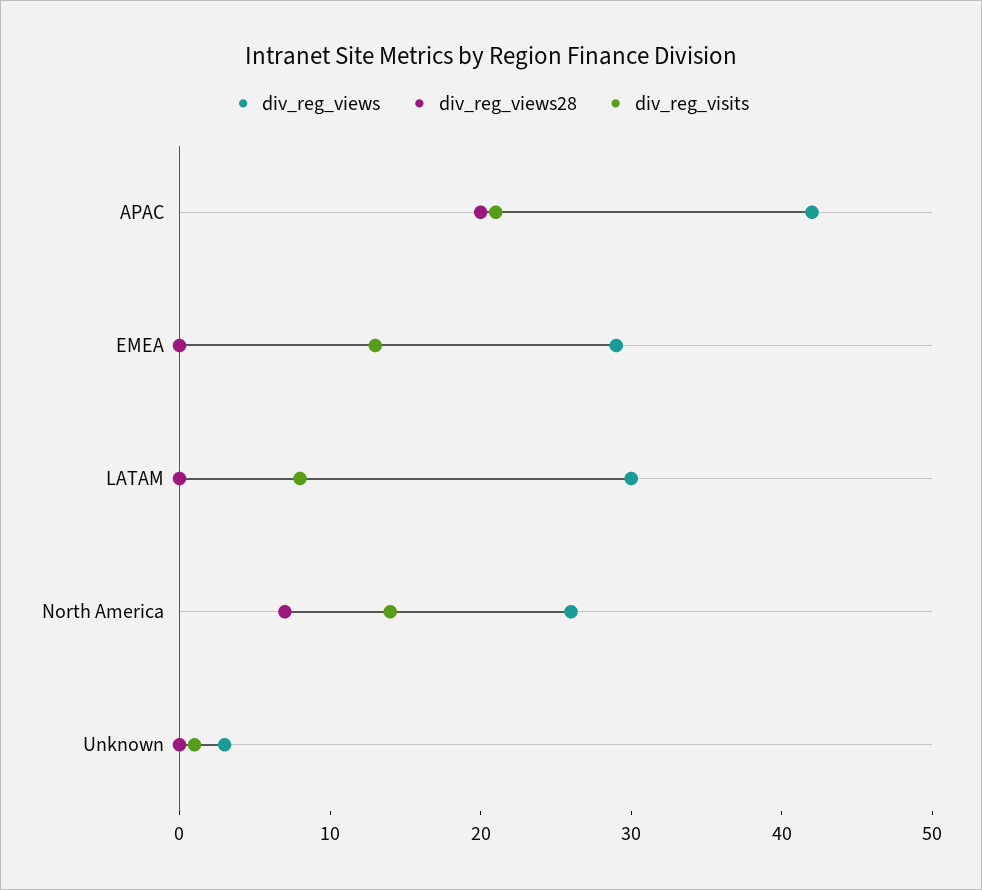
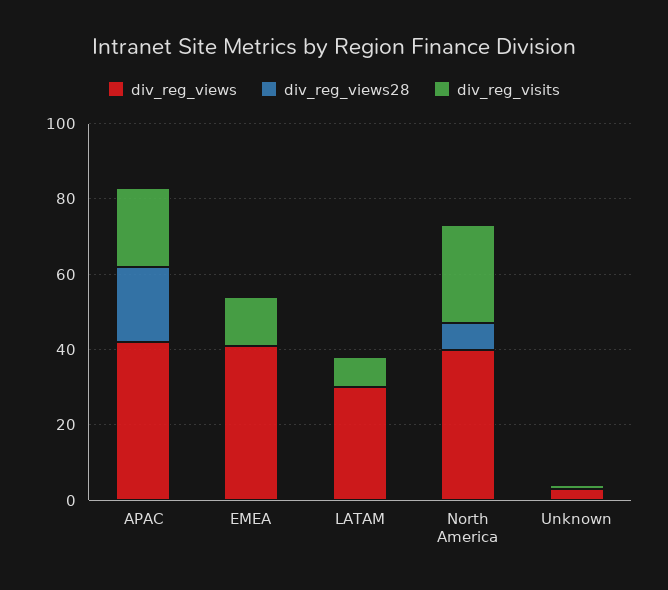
  {
    "div_reg_views": {
      "APAC": 42,
-     "EMEA": 29,
+     "EMEA": 40,
      "LATAM": 30,
-     "North America": 26,
+     "North America": 40,
      "Unknown": 3
    },
    "div_reg_views28": {
      "APAC": 20,
      "EMEA": 0,
      "LATAM": 0,
      "North America": 7,
      "Unknown": 0
    },
    "div_reg_visits": {
      "APAC": 21,
      "EMEA": 13,
      "LATAM": 8,
-     "North America": 14,
+     "North America": 25,
      "Unknown": 1
    }
  }

